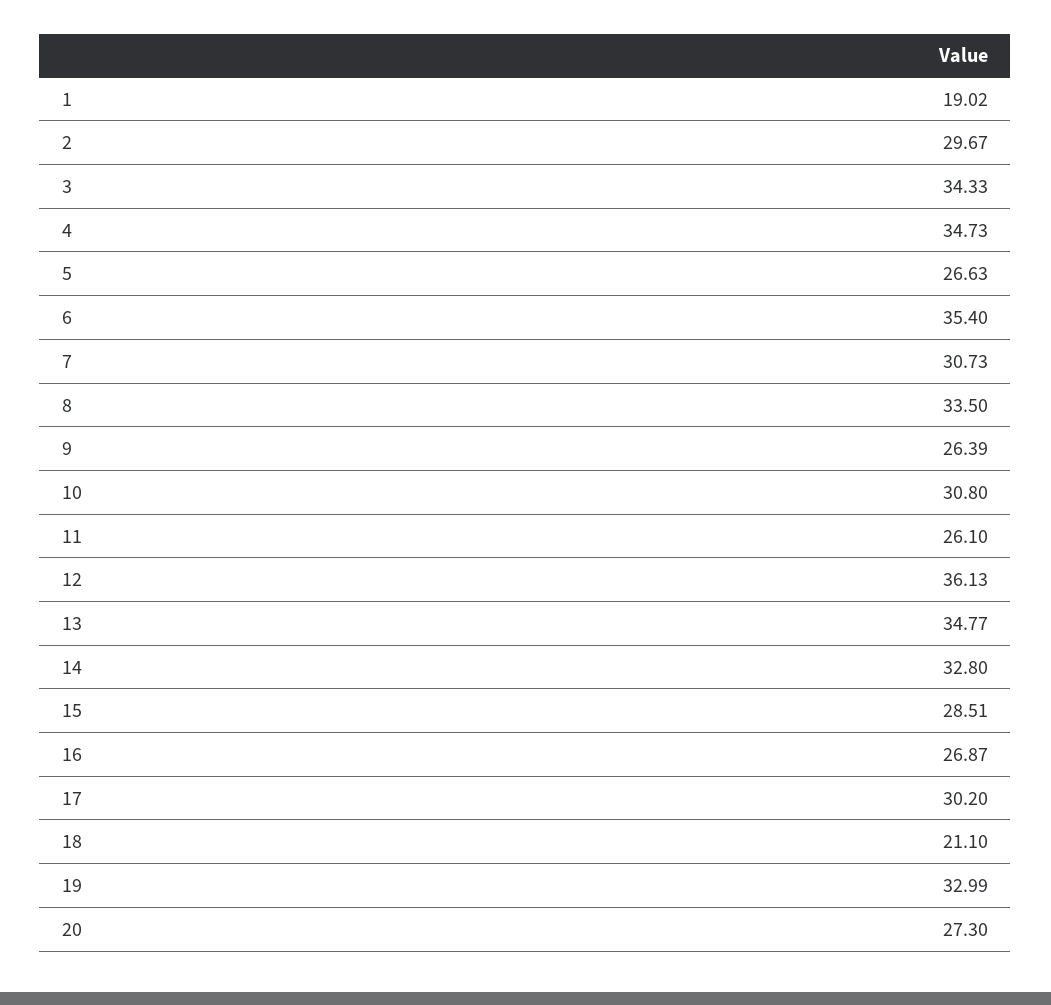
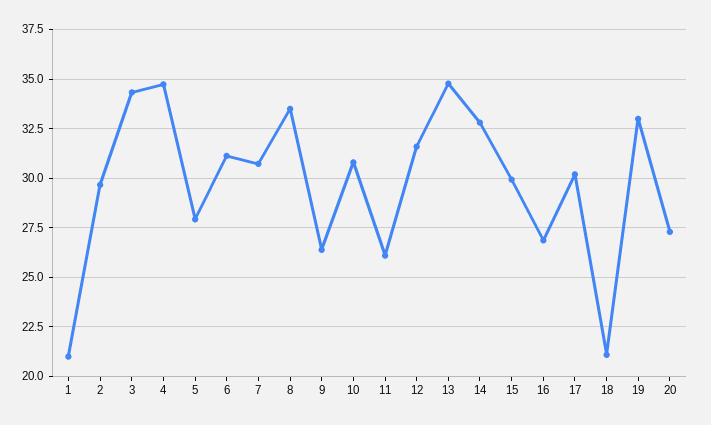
  {
-   "1": 19.02,
+   "1": 21,
    "2": 29.67,
    "3": 34.33,
    "4": 34.73,
-   "5": 26.63,
+   "5": 28,
-   "6": 35.4,
+   "6": 31,
    "7": 30.73,
    "8": 33.5,
    "9": 26.39,
    "10": 30.8,
    "11": 26.1,
-   "12": 36.13,
+   "12": 31.5,
    "13": 34.77,
    "14": 32.8,
-   "15": 28.51,
+   "15": 30,
    "16": 26.87,
    "17": 30.2,
    "18": 21.1,
    "19": 32.99,
    "20": 27.3
  }

